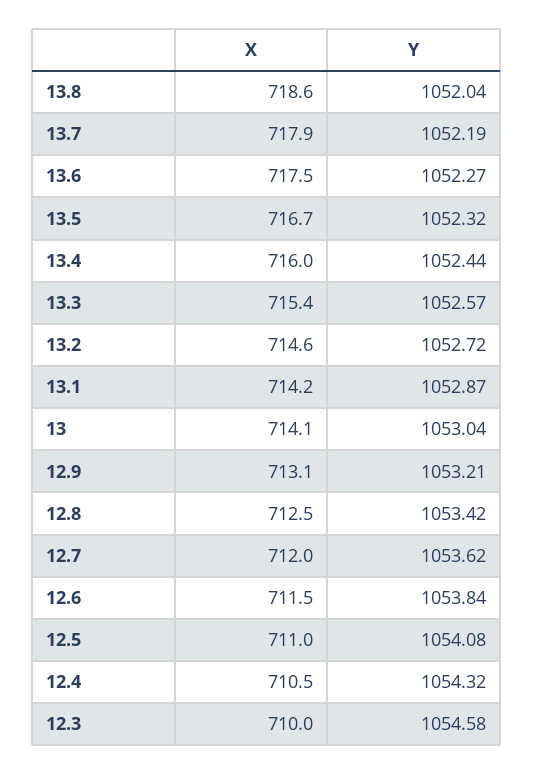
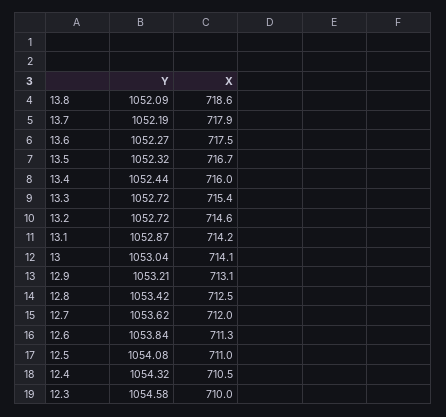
  {
    "X": {
      "13.8": 718.6,
      "13.7": 717.9,
      "13.6": 717.5,
      "13.5": 716.7,
      "13.4": 716,
      "13.3": 715.4,
      "13.2": 714.6,
      "13.1": 714.2,
      "13": 714.1,
      "12.9": 713.1,
      "12.8": 712.5,
      "12.7": 712,
-     "12.6": 711.5,
+     "12.6": 711.3,
      "12.5": 711,
      "12.4": 710.5,
      "12.3": 710
    },
    "Y": {
-     "13.8": 1052.04,
+     "13.8": 1052.09,
      "13.7": 1052.19,
      "13.6": 1052.27,
      "13.5": 1052.32,
      "13.4": 1052.44,
-     "13.3": 1052.57,
+     "13.3": 1052.72,
      "13.2": 1052.72,
      "13.1": 1052.87,
      "13": 1053.04,
      "12.9": 1053.21,
      "12.8": 1053.42,
      "12.7": 1053.62,
      "12.6": 1053.84,
      "12.5": 1054.08,
      "12.4": 1054.32,
      "12.3": 1054.58
    }
  }

